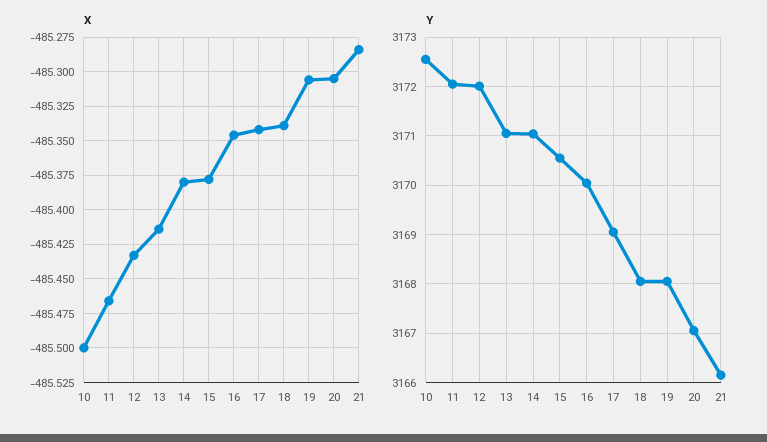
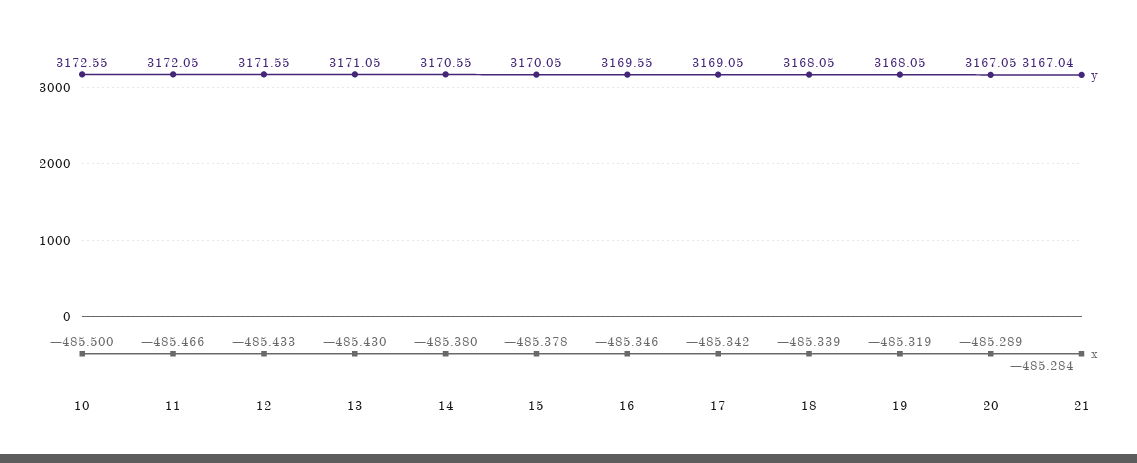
  {
    "X": {
      "10": -485.5,
      "11": -485.466,
      "12": -485.433,
-     "13": -485.415,
+     "13": -485.43,
      "14": -485.38,
      "15": -485.378,
      "16": -485.346,
      "17": -485.342,
      "18": -485.339,
-     "19": -485.305,
+     "19": -485.319,
-     "20": -485.305,
+     "20": -485.289,
      "21": -485.284
    },
    "Y": {
      "10": 3172.55,
      "11": 3172.05,
-     "12": 3172,
+     "12": 3171.55,
      "13": 3171.05,
-     "14": 3171,
+     "14": 3170.55,
-     "15": 3170.6,
+     "15": 3170.05,
-     "16": 3170,
+     "16": 3169.55,
      "17": 3169.05,
      "18": 3168.05,
      "19": 3168.05,
      "20": 3167.05,
-     "21": 3166.2
+     "21": 3167.04
    }
  }

